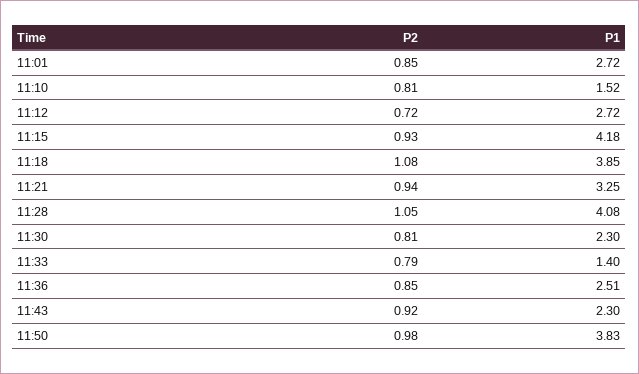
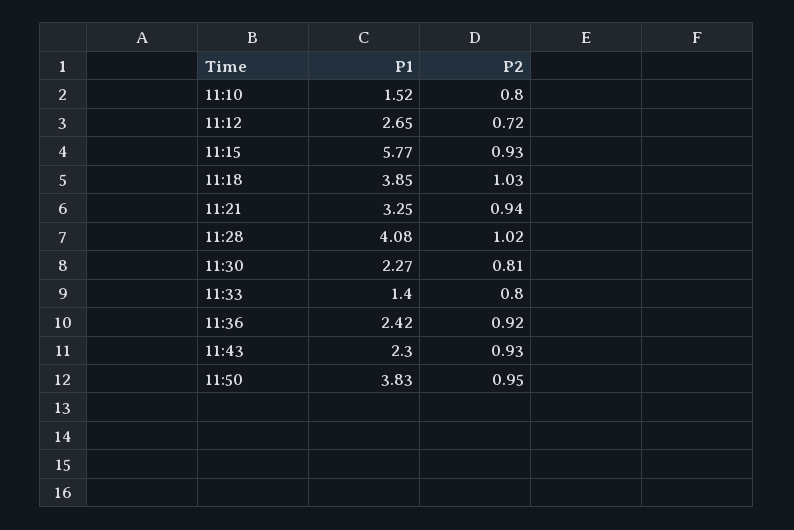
  {
    "P2": {
-     "11:01": 0.85,
-     "11:10": 0.81,
+     "11:10": 0.8,
      "11:12": 0.72,
      "11:15": 0.93,
-     "11:18": 1.08,
+     "11:18": 1.03,
      "11:21": 0.94,
-     "11:28": 1.05,
+     "11:28": 1.02,
      "11:30": 0.81,
-     "11:33": 0.79,
+     "11:33": 0.8,
-     "11:36": 0.85,
+     "11:36": 0.92,
-     "11:43": 0.92,
+     "11:43": 0.93,
-     "11:50": 0.98
+     "11:50": 0.95
    },
    "P1": {
-     "11:01": 2.72,
      "11:10": 1.52,
-     "11:12": 2.72,
+     "11:12": 2.65,
-     "11:15": 4.18,
+     "11:15": 5.77,
      "11:18": 3.85,
      "11:21": 3.25,
      "11:28": 4.08,
-     "11:30": 2.3,
+     "11:30": 2.27,
      "11:33": 1.4,
-     "11:36": 2.51,
+     "11:36": 2.42,
      "11:43": 2.3,
      "11:50": 3.83
    }
  }

